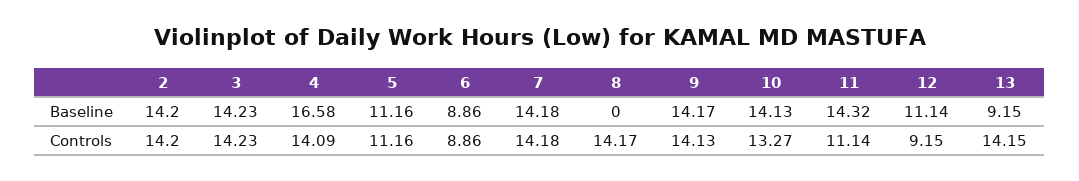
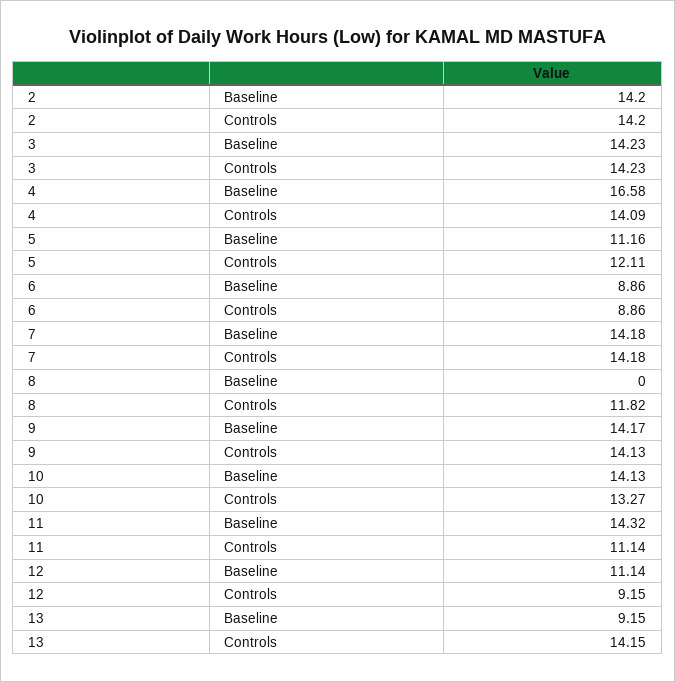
  {
    "2": {
      "Baseline": 14.2,
      "Controls": 14.2
    },
    "3": {
      "Baseline": 14.23,
      "Controls": 14.23
    },
    "4": {
      "Baseline": 16.58,
      "Controls": 14.09
    },
    "5": {
      "Baseline": 11.16,
-     "Controls": 11.16
+     "Controls": 12.11
    },
    "6": {
      "Baseline": 8.86,
      "Controls": 8.86
    },
    "7": {
      "Baseline": 14.18,
      "Controls": 14.18
    },
    "8": {
      "Baseline": 0,
-     "Controls": 14.17
+     "Controls": 11.82
    },
    "9": {
      "Baseline": 14.17,
      "Controls": 14.13
    },
    "10": {
      "Baseline": 14.13,
      "Controls": 13.27
    },
    "11": {
      "Baseline": 14.32,
      "Controls": 11.14
    },
    "12": {
      "Baseline": 11.14,
      "Controls": 9.15
    },
    "13": {
      "Baseline": 9.15,
      "Controls": 14.15
    }
  }

